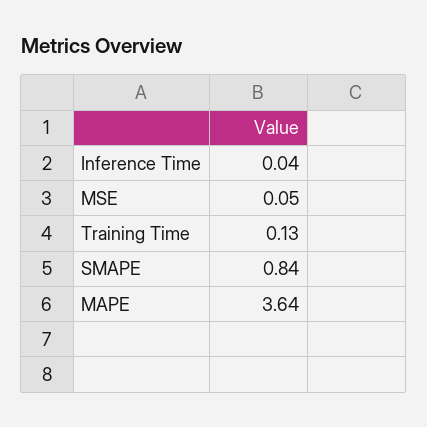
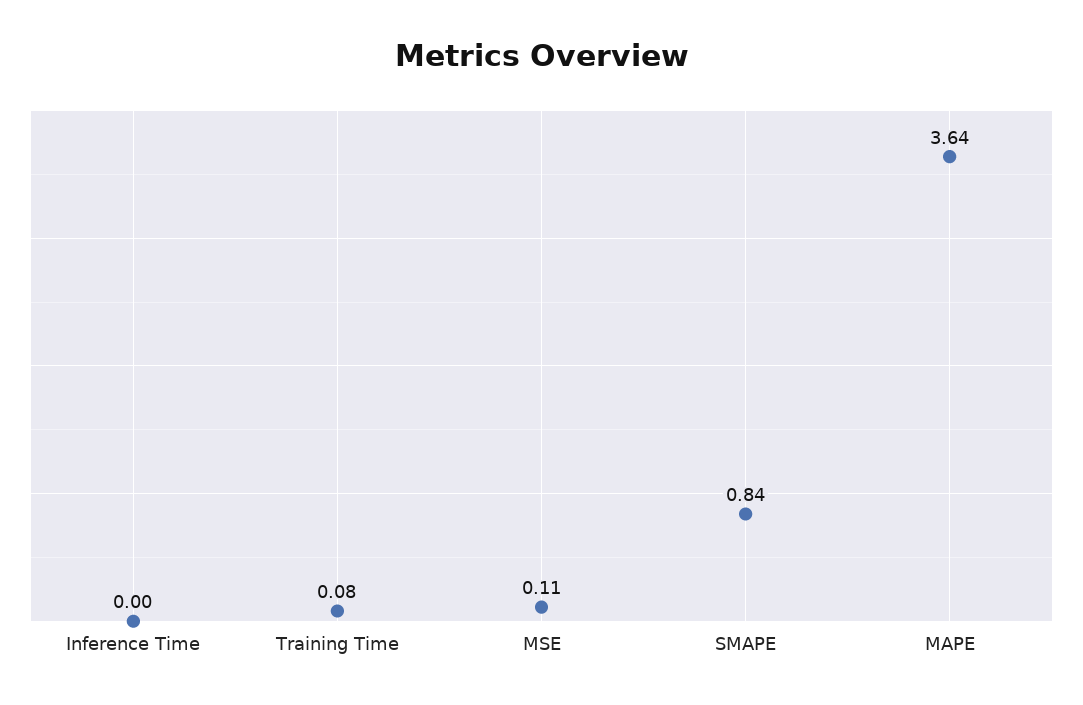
  {
-   "Inference Time": 0.04,
+   "Inference Time": 0,
-   "MSE": 0.05,
+   "MSE": 0.11,
-   "Training Time": 0.13,
+   "Training Time": 0.08,
    "SMAPE": 0.84,
    "MAPE": 3.64
  }

